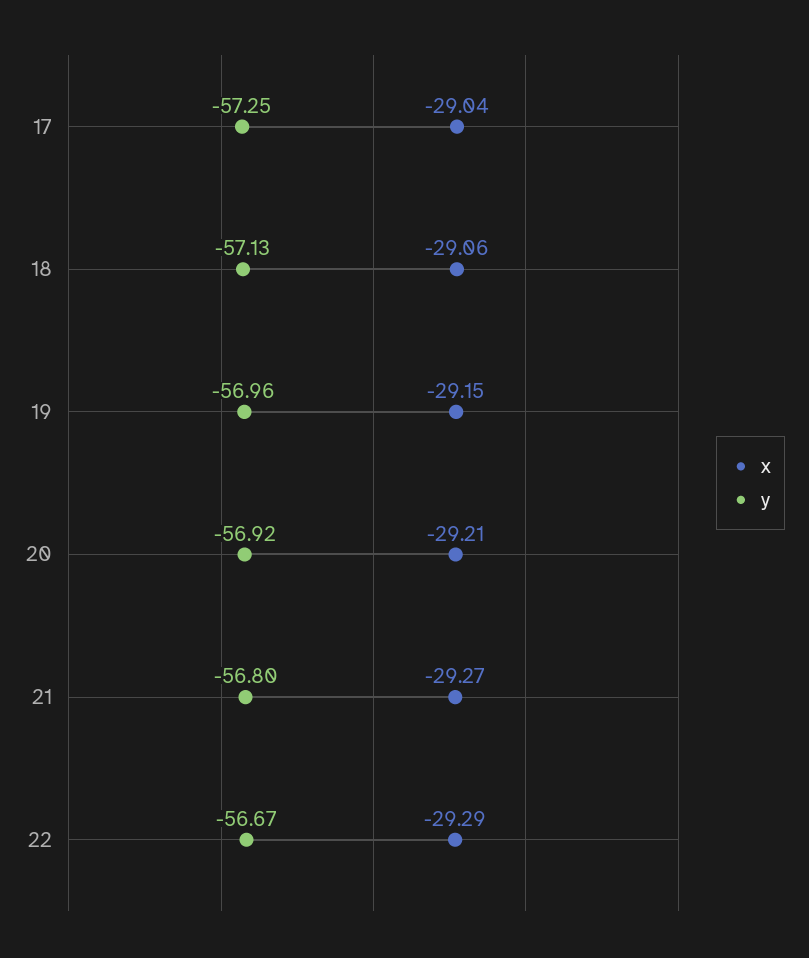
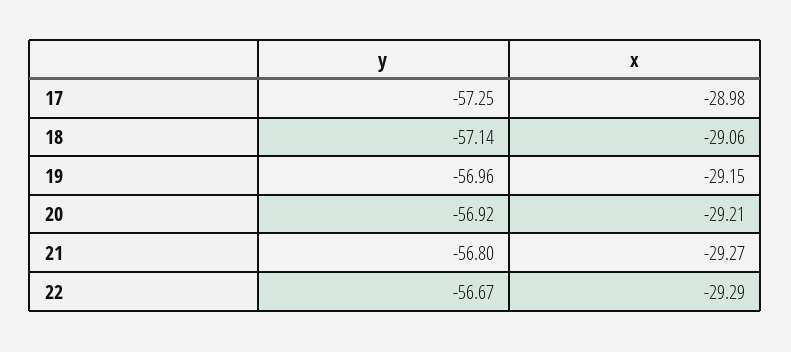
  {
    "x": {
-     "17": -29.04,
+     "17": -28.98,
      "18": -29.06,
      "19": -29.15,
      "20": -29.21,
      "21": -29.27,
      "22": -29.29
    },
    "y": {
      "17": -57.25,
-     "18": -57.13,
+     "18": -57.14,
      "19": -56.96,
      "20": -56.92,
      "21": -56.8,
      "22": -56.67
    }
  }

